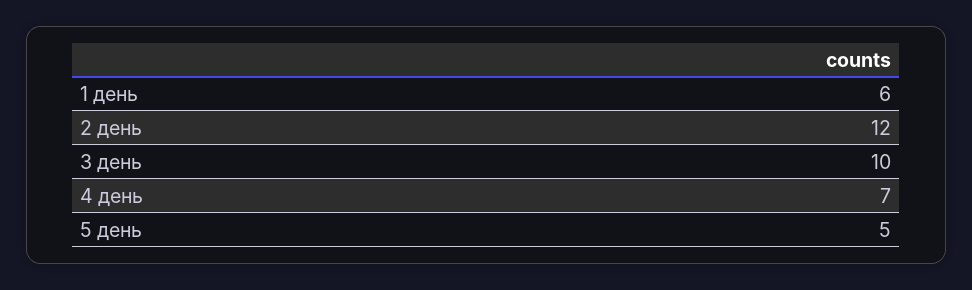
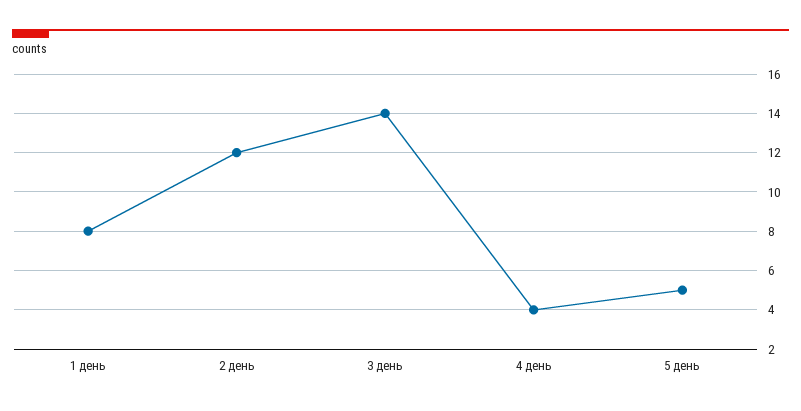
  {
-   "1 день": 6,
+   "1 день": 8,
    "2 день": 12,
-   "3 день": 10,
+   "3 день": 14,
-   "4 день": 7,
+   "4 день": 4,
    "5 день": 5
  }

